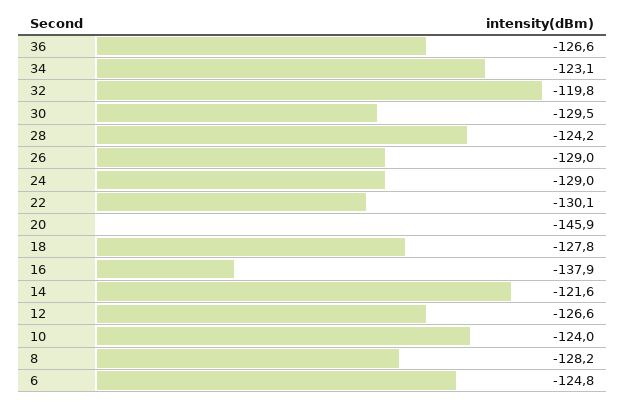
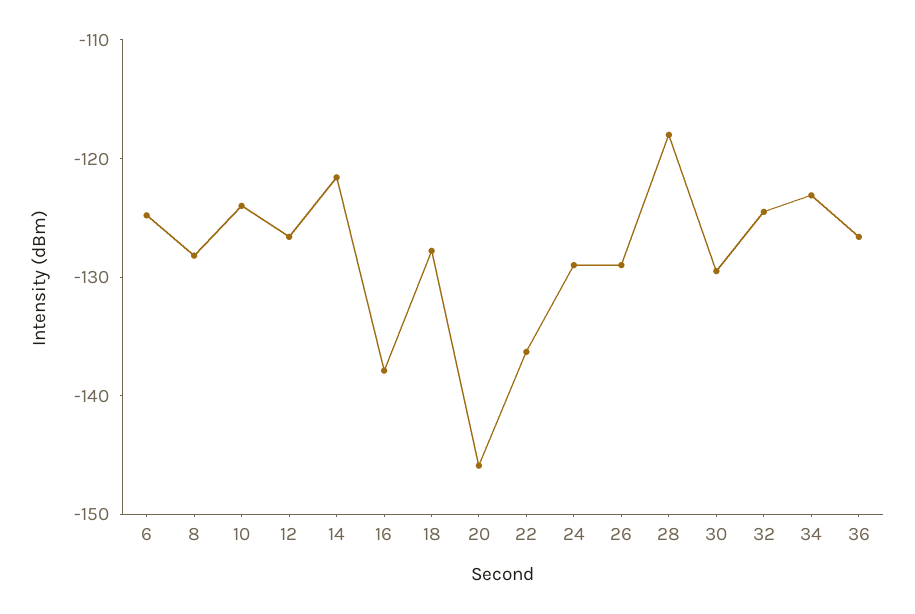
  {
    "36": -126.6,
    "34": -123.1,
-   "32": -119.8,
+   "32": -124,
    "30": -129.5,
-   "28": -124.2,
+   "28": -118,
    "26": -129,
    "24": -129,
-   "22": -130.1,
+   "22": -136,
    "20": -145.9,
    "18": -127.8,
    "16": -137.9,
    "14": -121.6,
    "12": -126.6,
    "10": -124,
    "8": -128.2,
    "6": -124.8
  }

